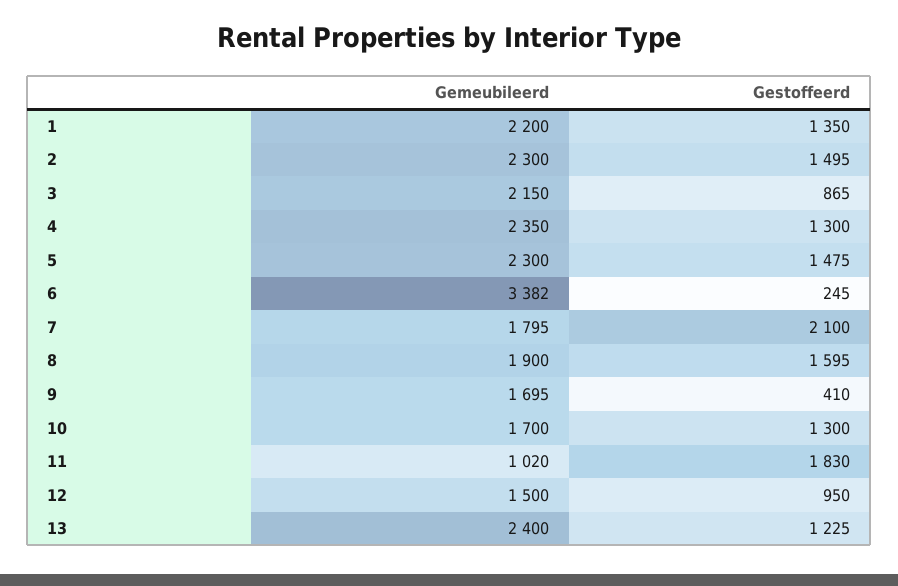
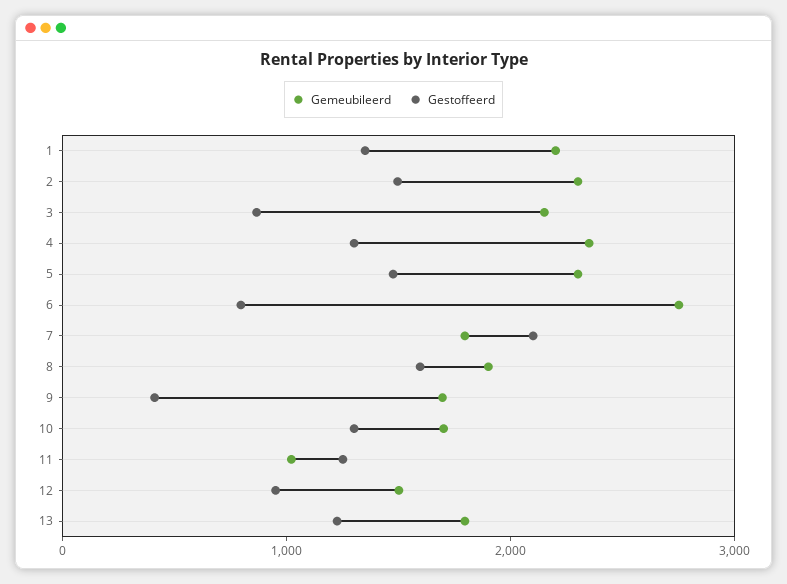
  {
    "Gemeubileerd": {
      "1": 2200,
      "2": 2300,
      "3": 2150,
      "4": 2350,
      "5": 2300,
-     "6": 3382,
+     "6": 2800,
      "7": 1795,
      "8": 1900,
      "9": 1695,
      "10": 1700,
      "11": 1020,
      "12": 1500,
-     "13": 2400
+     "13": 1800
    },
    "Gestoffeerd": {
      "1": 1350,
      "2": 1495,
      "3": 865,
      "4": 1300,
      "5": 1475,
-     "6": 245,
+     "6": 800,
      "7": 2100,
      "8": 1595,
      "9": 410,
      "10": 1300,
-     "11": 1830,
+     "11": 1200,
      "12": 950,
      "13": 1225
    }
  }

